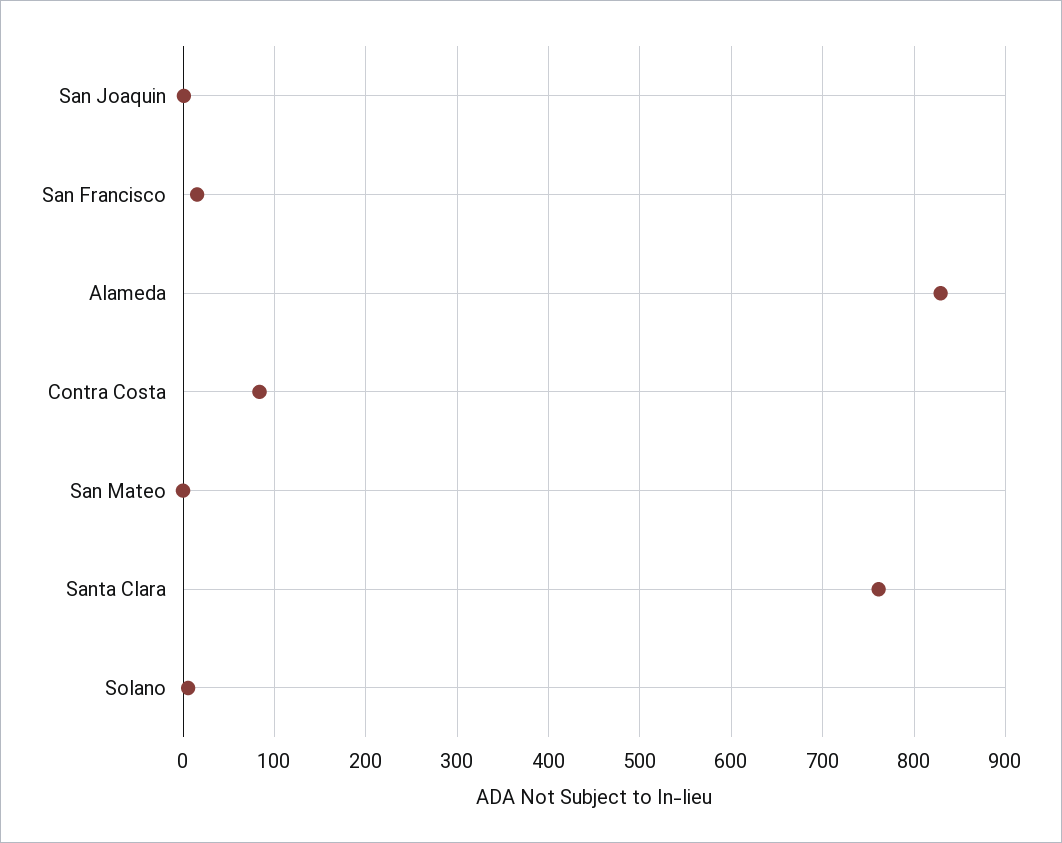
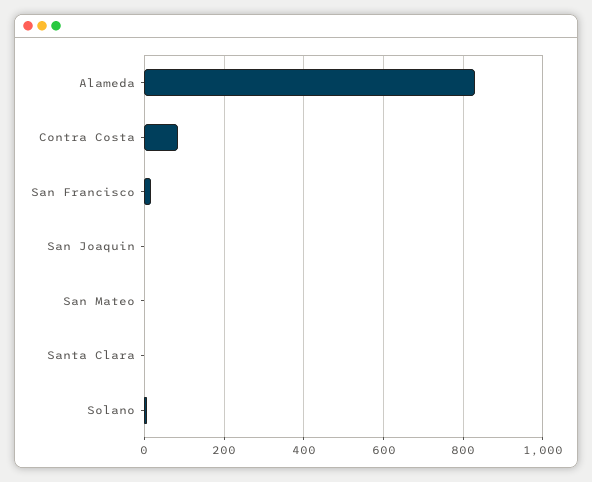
  {
    "San Joaquin": 0,
    "San Francisco": 20,
    "Alameda": 830,
    "Contra Costa": 80,
    "San Mateo": 0,
-   "Santa Clara": 760,
+   "Santa Clara": 0,
    "Solano": 10
  }

